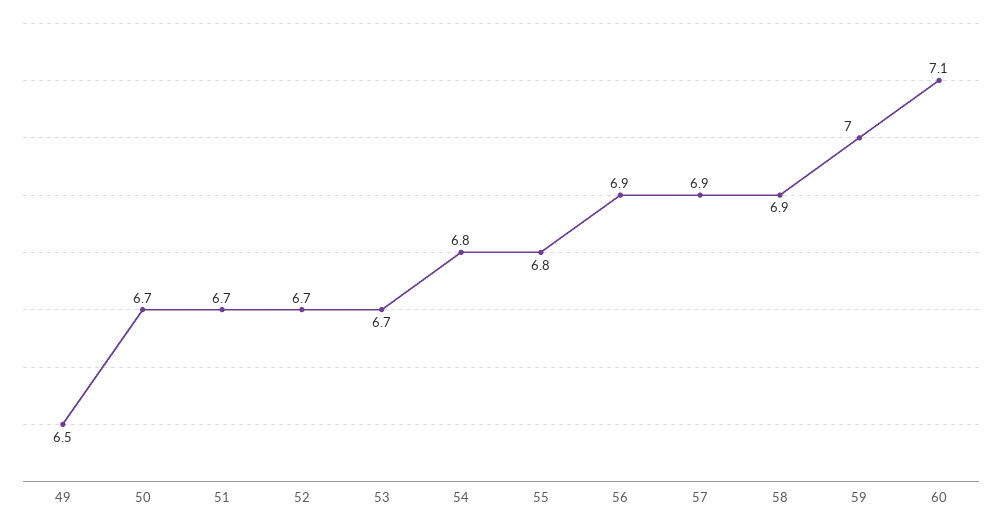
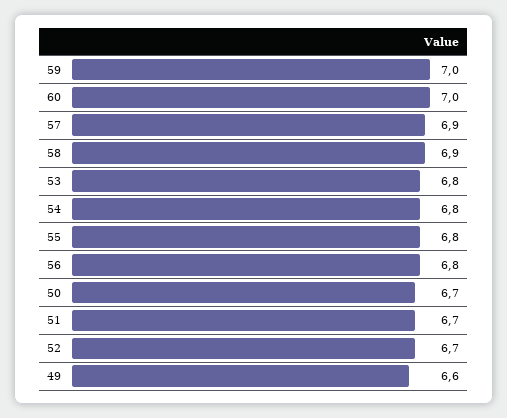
  {
-   "49": 6.5,
+   "49": 6.6,
    "50": 6.7,
    "51": 6.7,
    "52": 6.7,
-   "53": 6.7,
+   "53": 6.8,
    "54": 6.8,
    "55": 6.8,
-   "56": 6.9,
+   "56": 6.8,
    "57": 6.9,
    "58": 6.9,
    "59": 7,
-   "60": 7.1
+   "60": 7
  }

